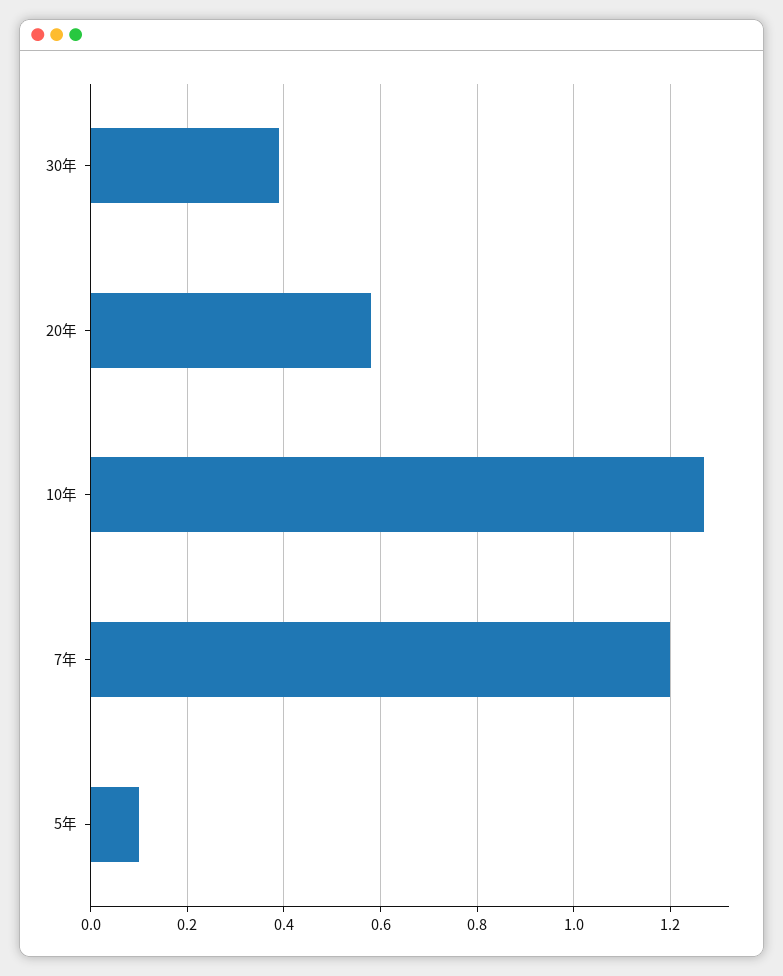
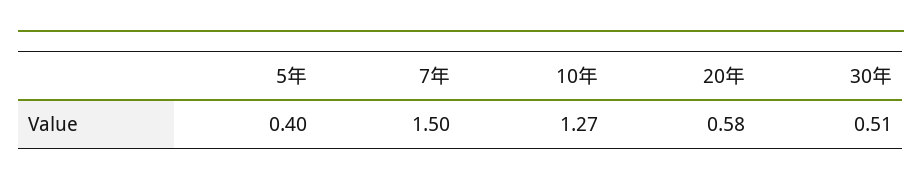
  {
-   "30年": 0.4,
+   "30年": 0.51,
    "20年": 0.58,
    "10年": 1.27,
-   "7年": 1.2,
+   "7年": 1.5,
-   "5年": 0.1
+   "5年": 0.4
  }

